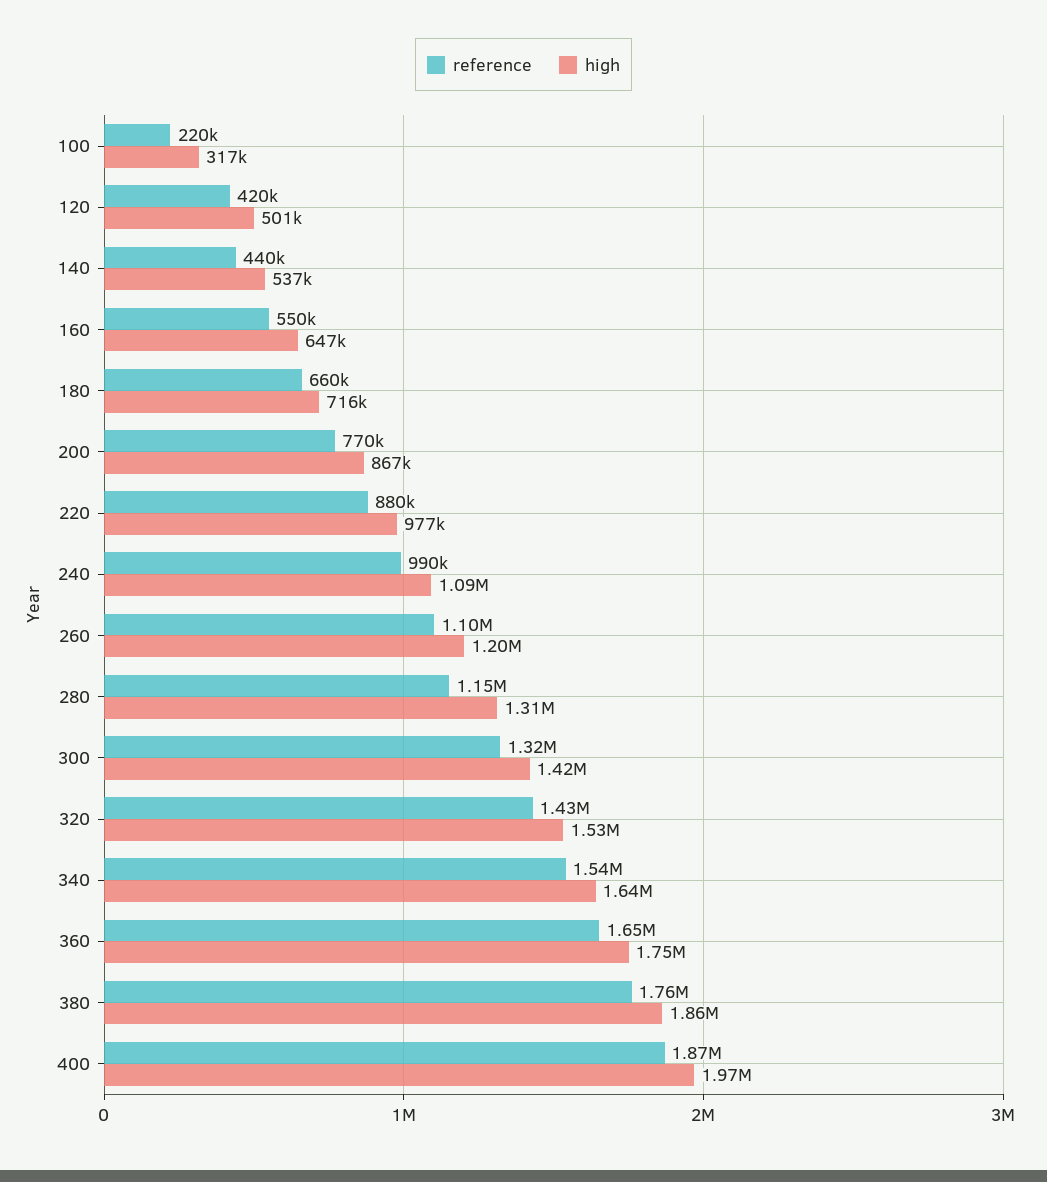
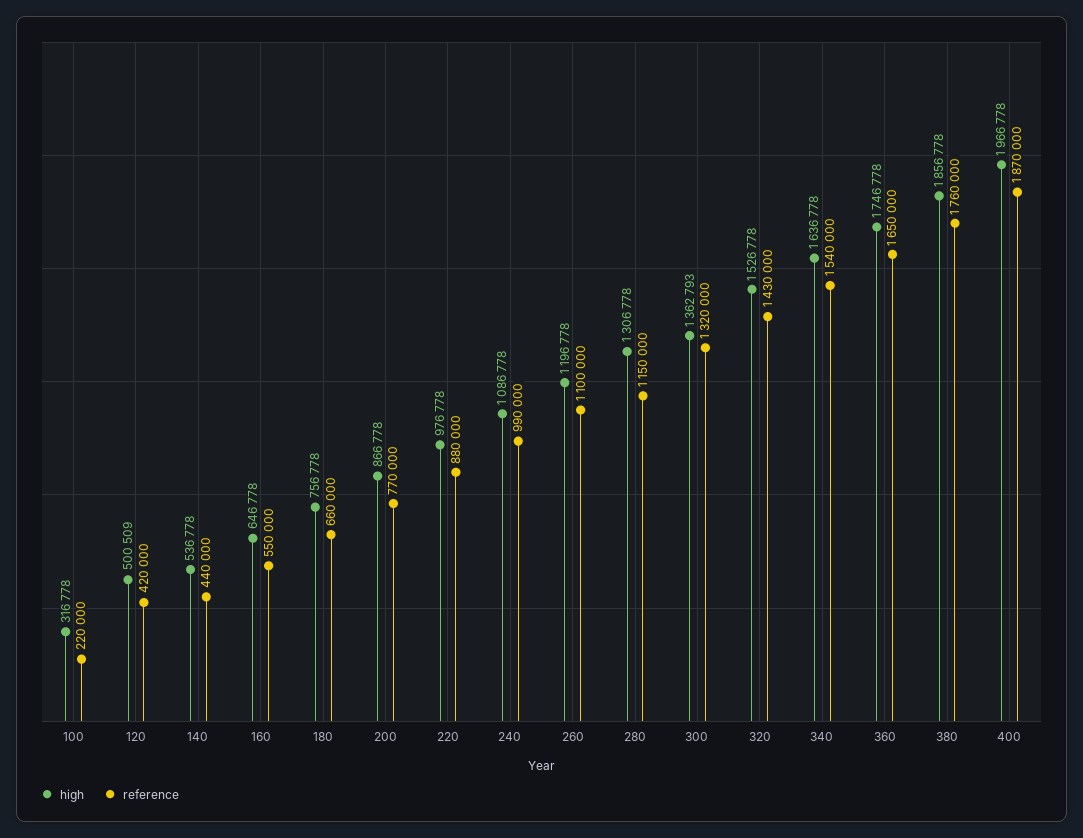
  {
    "reference": {
      "100": 220000,
      "120": 420000,
      "140": 440000,
      "160": 550000,
      "180": 660000,
      "200": 770000,
      "220": 880000,
      "240": 990000,
      "260": 1100000,
      "280": 1150000,
      "300": 1320000,
      "320": 1430000,
      "340": 1540000,
      "360": 1650000,
      "380": 1760000,
      "400": 1870000
    },
    "high": {
      "100": 316778,
      "120": 500509,
      "140": 536778,
      "160": 646778,
-     "180": 716000,
+     "180": 756778,
      "200": 866778,
      "220": 976778,
      "240": 1086778,
      "260": 1196778,
      "280": 1306778,
-     "300": 1420000,
+     "300": 1362793,
      "320": 1526778,
      "340": 1636778,
      "360": 1746778,
      "380": 1856778,
      "400": 1966778
    }
  }

